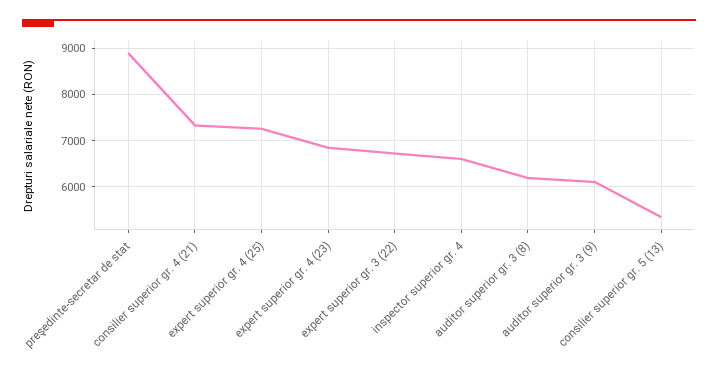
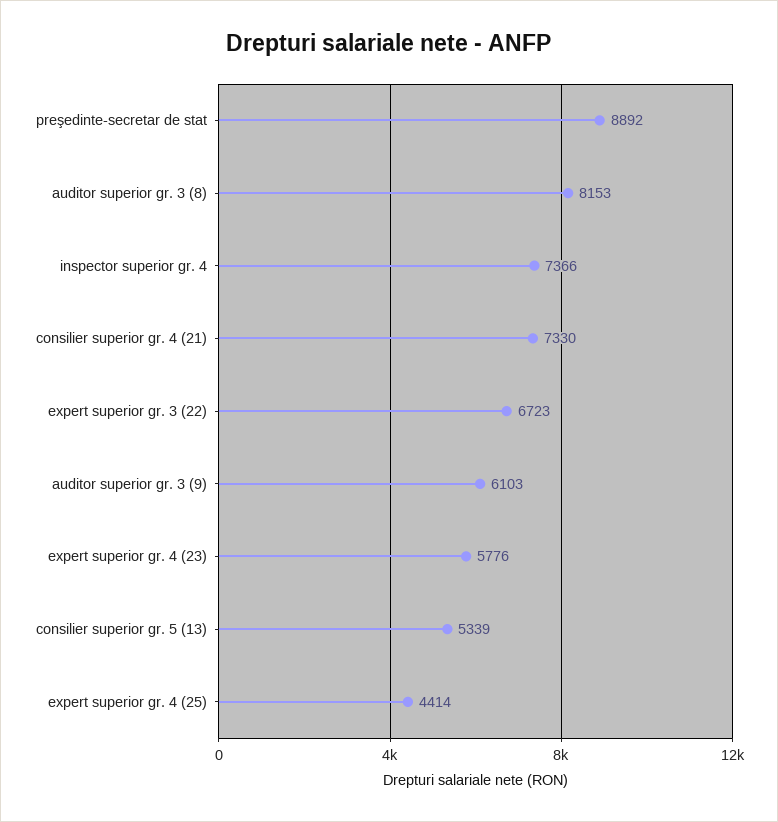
  {
    "preşedinte-secretar de stat": 8892,
    "consilier superior gr. 4 (21)": 7330,
-   "expert superior gr. 4 (25)": 7200,
+   "expert superior gr. 4 (25)": 4414,
-   "expert superior gr. 4 (23)": 6800,
+   "expert superior gr. 4 (23)": 5776,
    "expert superior gr. 3 (22)": 6723,
-   "inspector superior gr. 4": 6600,
+   "inspector superior gr. 4": 7366,
-   "auditor superior gr. 3 (8)": 6200,
+   "auditor superior gr. 3 (8)": 8153,
    "auditor superior gr. 3 (9)": 6103,
    "consilier superior gr. 5 (13)": 5339
  }

